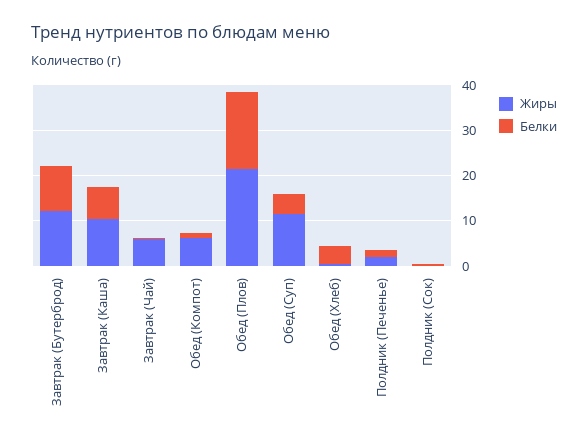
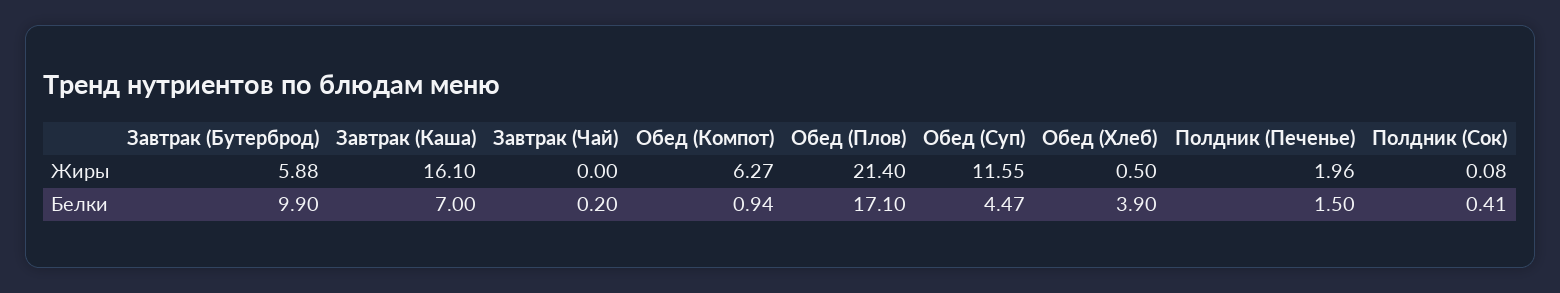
  {
    "Жиры": {
-     "Завтрак (Бутерброд)": 12,
+     "Завтрак (Бутерброд)": 5.88,
-     "Завтрак (Каша)": 10,
+     "Завтрак (Каша)": 16.1,
-     "Завтрак (Чай)": 6,
+     "Завтрак (Чай)": 0,
      "Обед (Компот)": 6.27,
      "Обед (Плов)": 21.4,
      "Обед (Суп)": 11.55,
      "Обед (Хлеб)": 0.5,
      "Полдник (Печенье)": 1.96,
      "Полдник (Сок)": 0.08
    },
    "Белки": {
      "Завтрак (Бутерброд)": 9.9,
      "Завтрак (Каша)": 7,
      "Завтрак (Чай)": 0.2,
      "Обед (Компот)": 0.94,
      "Обед (Плов)": 17.1,
      "Обед (Суп)": 4.47,
      "Обед (Хлеб)": 3.9,
      "Полдник (Печенье)": 1.5,
      "Полдник (Сок)": 0.41
    }
  }

